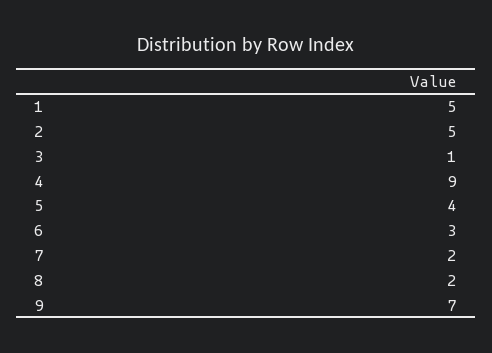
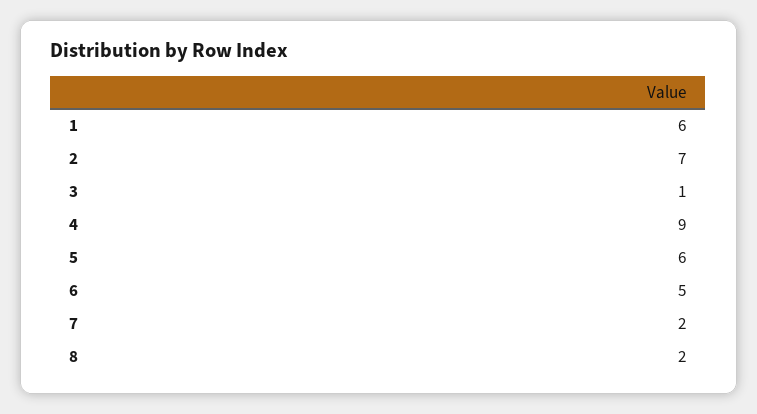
  {
-   "1": 5,
+   "1": 6,
-   "2": 5,
+   "2": 7,
    "3": 1,
    "4": 9,
-   "5": 4,
+   "5": 6,
-   "6": 3,
+   "6": 5,
    "7": 2,
-   "8": 2,
+   "8": 2
-   "9": 7
  }

